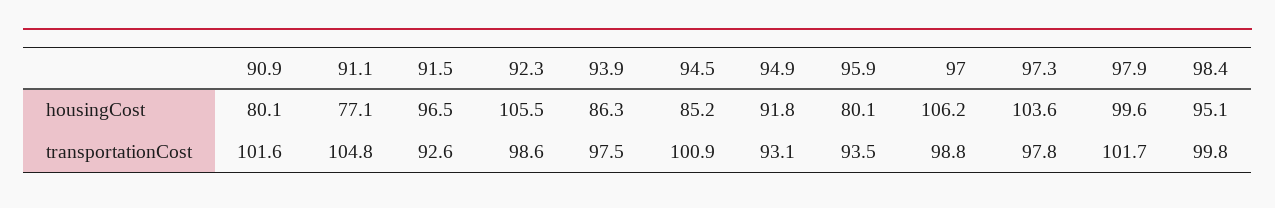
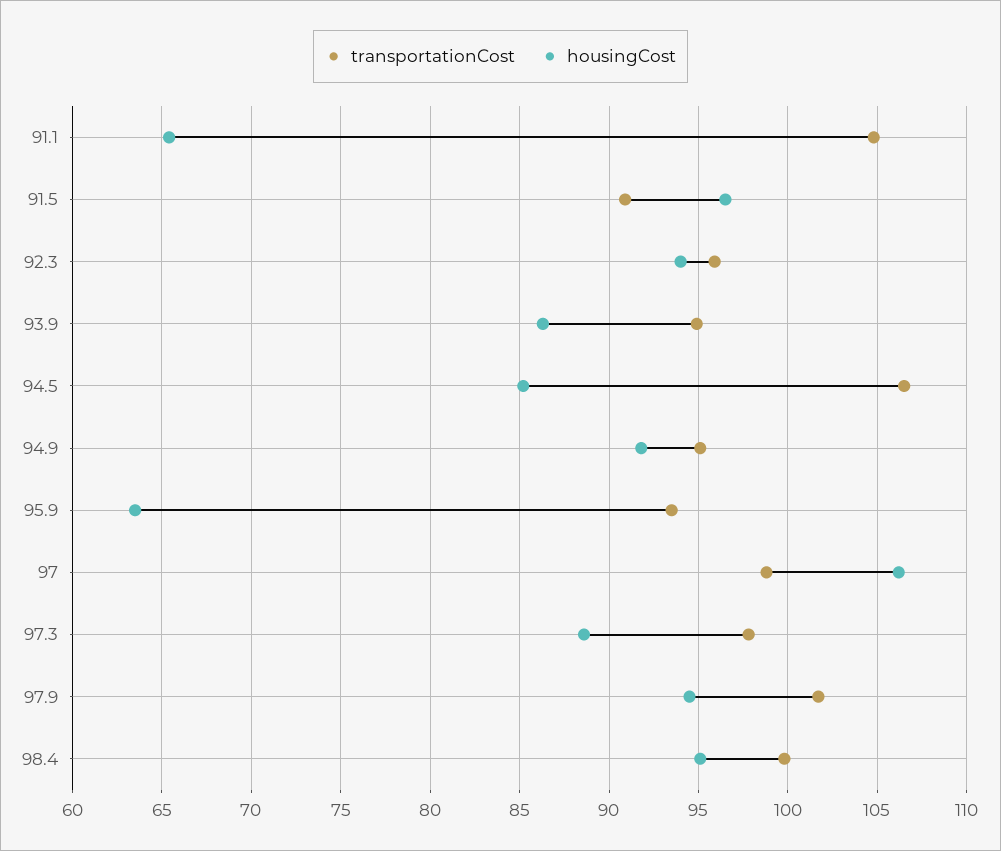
  {
    "housingCost": {
-     "90.9": 80.1,
-     "91.1": 77.1,
+     "91.1": 65.5,
      "91.5": 96.5,
-     "92.3": 105.5,
+     "92.3": 94,
      "93.9": 86.3,
      "94.5": 85.2,
      "94.9": 91.8,
-     "95.9": 80.1,
+     "95.9": 63.5,
      "97": 106.2,
-     "97.3": 103.6,
+     "97.3": 88.5,
-     "97.9": 99.6,
+     "97.9": 94.5,
      "98.4": 95.1
    },
    "transportationCost": {
-     "90.9": 101.6,
      "91.1": 104.8,
-     "91.5": 92.6,
+     "91.5": 91,
-     "92.3": 98.6,
+     "92.3": 96,
-     "93.9": 97.5,
+     "93.9": 95,
-     "94.5": 100.9,
+     "94.5": 106.5,
-     "94.9": 93.1,
+     "94.9": 95,
      "95.9": 93.5,
      "97": 98.8,
      "97.3": 97.8,
      "97.9": 101.7,
      "98.4": 99.8
    }
  }

